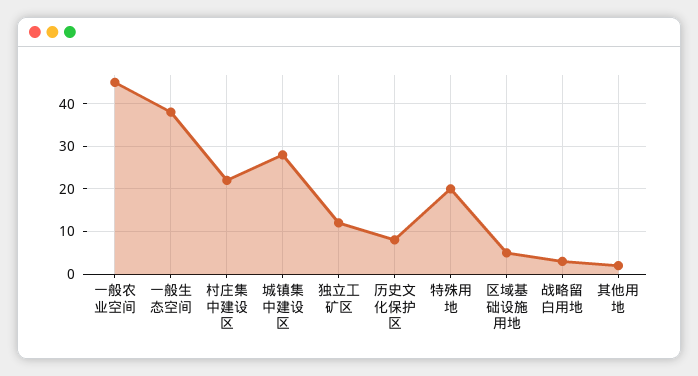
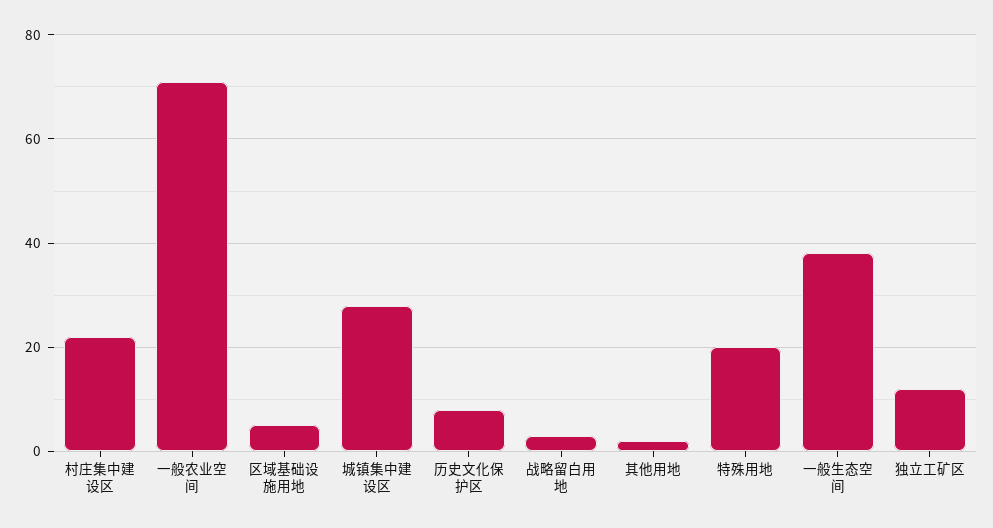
  {
-   "一般农业空间": 45,
+   "一般农业空间": 70,
    "一般生态空间": 40,
    "村庄集中建设区": 20,
    "城镇集中建设区": 30,
    "独立工矿区": 10,
    "历史文化保护区": 10,
    "特殊用地": 20,
    "区域基础设施用地": 5,
    "战略留白用地": 5,
    "其他用地": 0
  }

